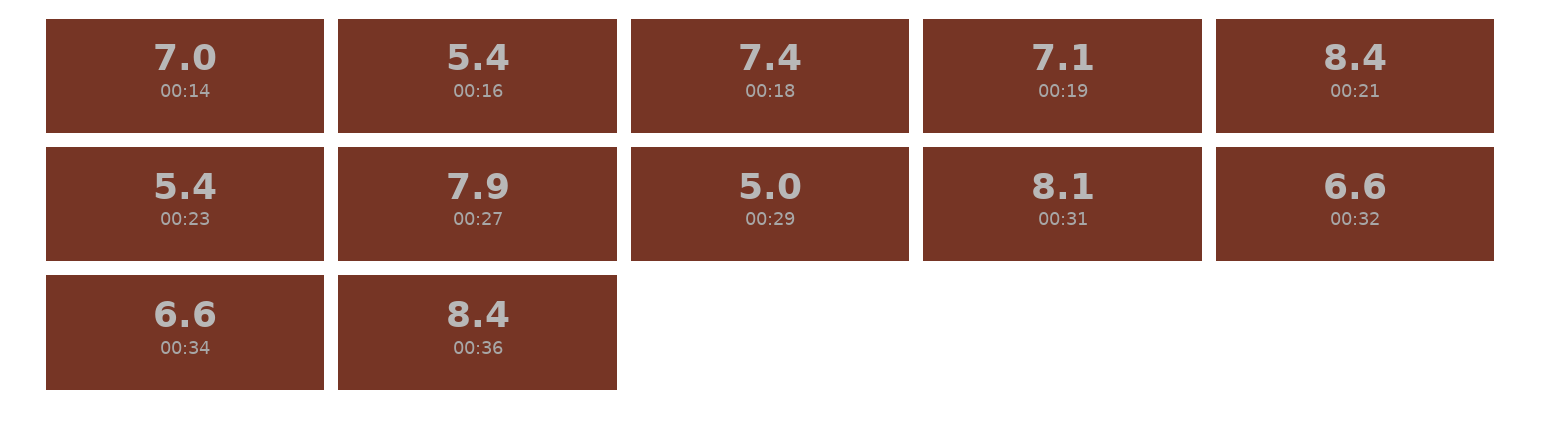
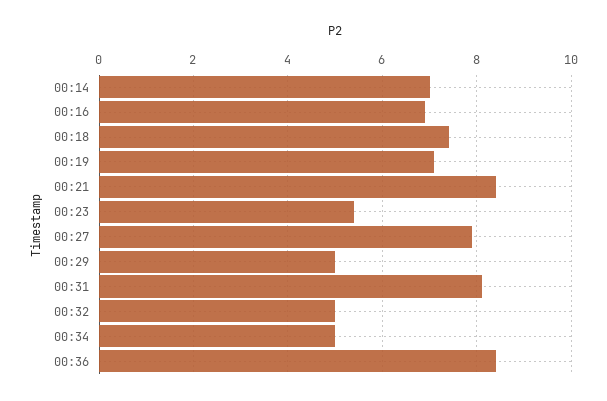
  {
    "00:14": 7,
-   "00:16": 5.4,
+   "00:16": 7,
    "00:18": 7.4,
    "00:19": 7.1,
    "00:21": 8.4,
    "00:23": 5.4,
    "00:27": 7.9,
    "00:29": 5,
    "00:31": 8.1,
-   "00:32": 6.6,
+   "00:32": 5,
-   "00:34": 6.6,
+   "00:34": 5,
    "00:36": 8.4
  }

